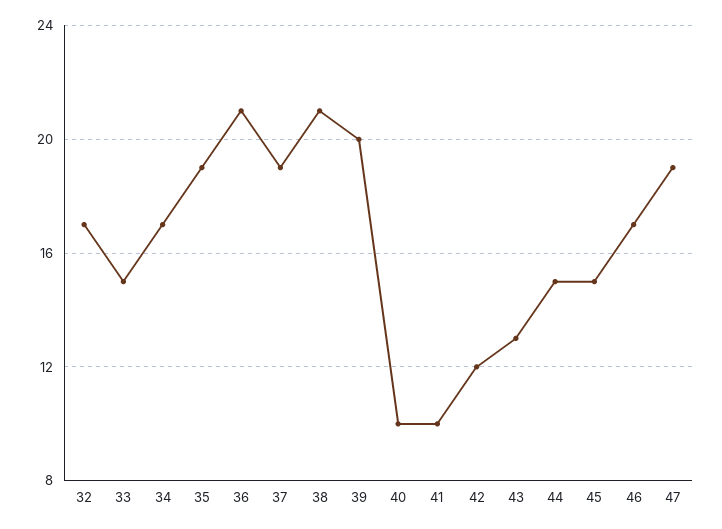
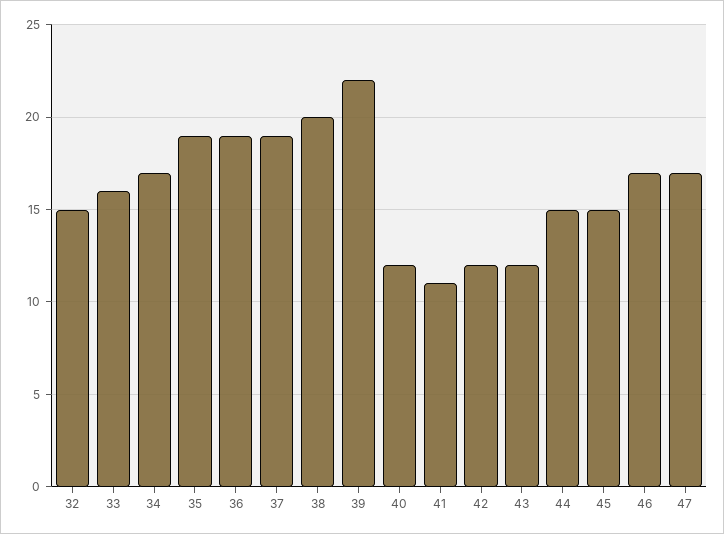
  {
-   "32": 17,
+   "32": 15,
-   "33": 15,
+   "33": 16,
    "34": 17,
    "35": 19,
-   "36": 21,
+   "36": 19,
    "37": 19,
-   "38": 21,
+   "38": 20,
-   "39": 20,
+   "39": 22,
-   "40": 10,
+   "40": 12,
-   "41": 10,
+   "41": 11,
    "42": 12,
-   "43": 13,
+   "43": 12,
    "44": 15,
    "45": 15,
    "46": 17,
-   "47": 19
+   "47": 17
  }

